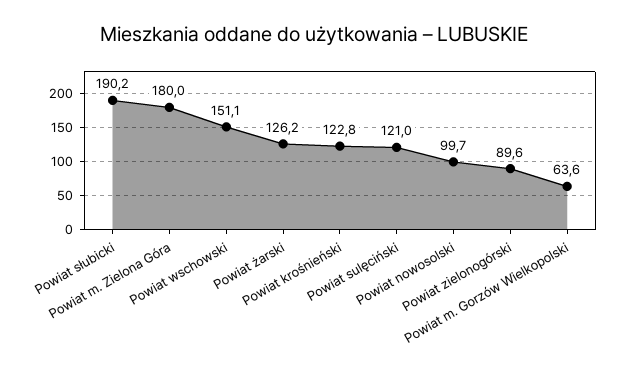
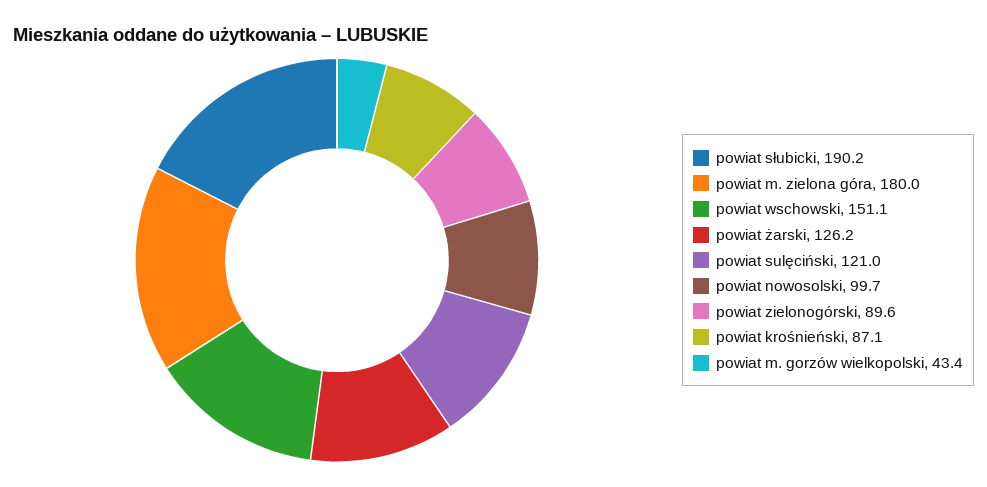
  {
    "Powiat słubicki": 190.2,
    "Powiat m. Zielona Góra": 180,
    "Powiat wschowski": 151.1,
    "Powiat żarski": 126.2,
-   "Powiat krośnieński": 122.8,
+   "Powiat krośnieński": 87.1,
    "Powiat sulęciński": 121,
    "Powiat nowosolski": 99.7,
    "Powiat zielonogórski": 89.6,
-   "Powiat m. Gorzów Wielkopolski": 63.6
+   "Powiat m. Gorzów Wielkopolski": 43.4
  }

